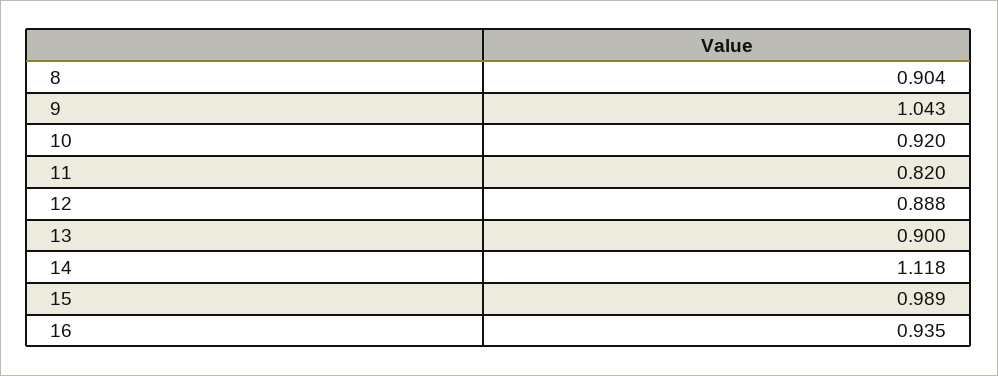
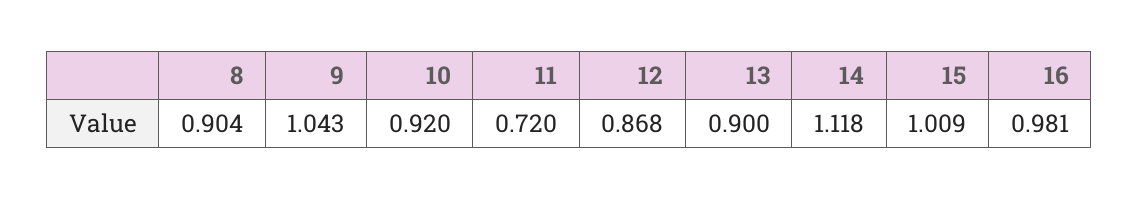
  {
    "8": 0.904,
    "9": 1.043,
    "10": 0.92,
-   "11": 0.82,
+   "11": 0.72,
-   "12": 0.888,
+   "12": 0.868,
    "13": 0.9,
    "14": 1.118,
-   "15": 0.989,
+   "15": 1.009,
-   "16": 0.935
+   "16": 0.981
  }

